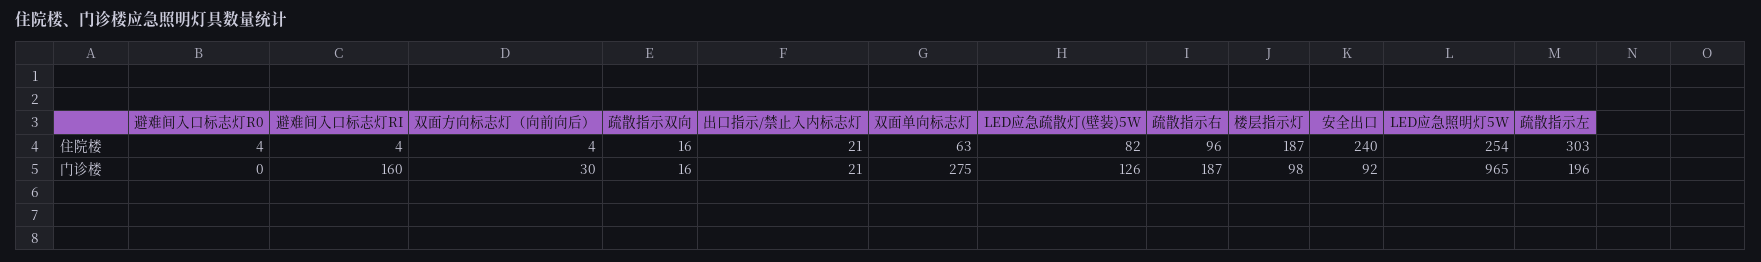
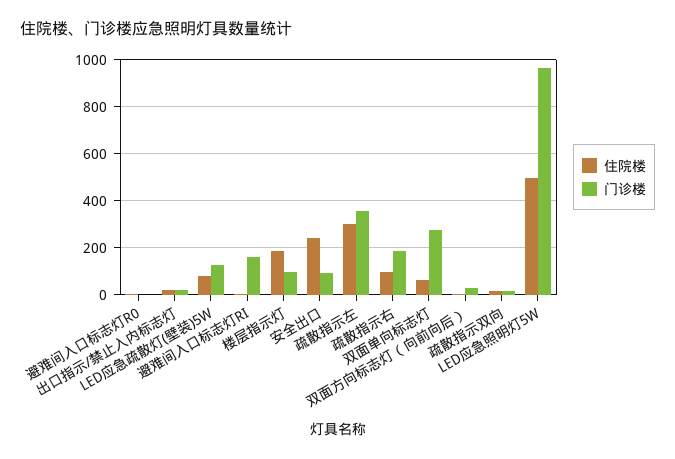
  {
    "住院楼": {
      "避难间入口标志灯R0": 4,
      "避难间入口标志灯RI": 4,
      "双面方向标志灯（向前向后）": 4,
      "疏散指示双向": 16,
      "出口指示/禁止入内标志灯": 21,
      "双面单向标志灯": 63,
      "LED应急疏散灯(壁装)5W": 82,
      "疏散指示右": 96,
      "楼层指示灯": 187,
      "安全出口": 240,
-     "LED应急照明灯5W": 254,
+     "LED应急照明灯5W": 500,
      "疏散指示左": 303
    },
    "门诊楼": {
      "避难间入口标志灯R0": 0,
      "避难间入口标志灯RI": 160,
      "双面方向标志灯（向前向后）": 30,
      "疏散指示双向": 16,
      "出口指示/禁止入内标志灯": 21,
      "双面单向标志灯": 275,
      "LED应急疏散灯(壁装)5W": 126,
      "疏散指示右": 187,
      "楼层指示灯": 98,
      "安全出口": 92,
      "LED应急照明灯5W": 965,
-     "疏散指示左": 196
+     "疏散指示左": 350
    }
  }

